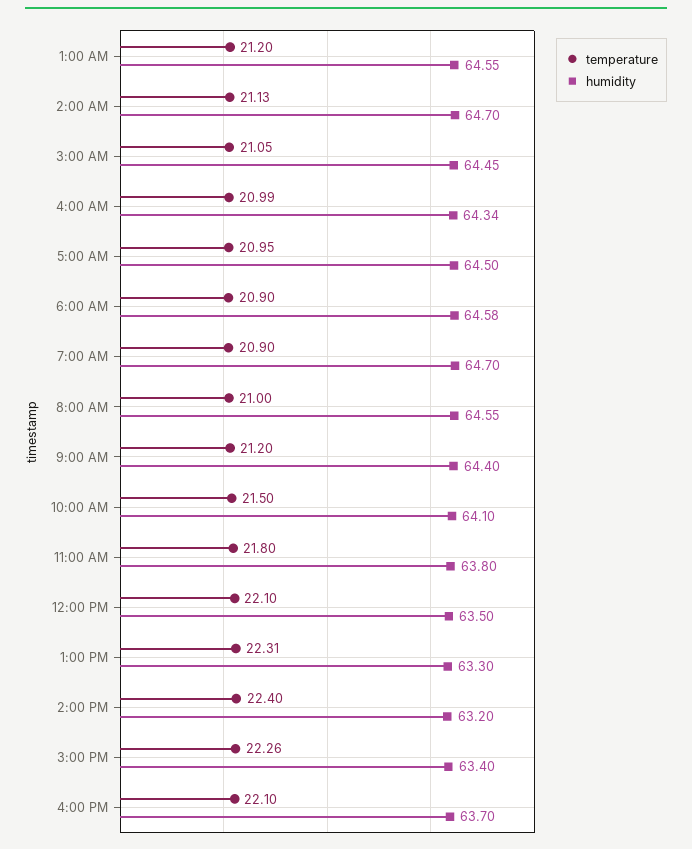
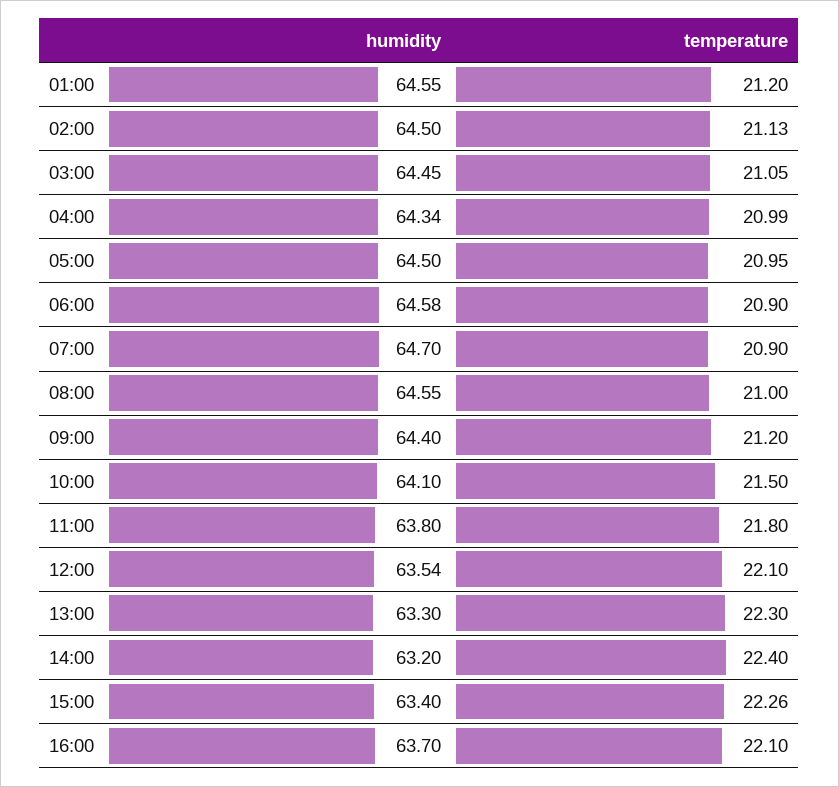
  {
    "temperature": {
      "1:00 AM": 21.2,
      "2:00 AM": 21.13,
      "3:00 AM": 21.05,
      "4:00 AM": 20.99,
      "5:00 AM": 20.95,
      "6:00 AM": 20.9,
      "7:00 AM": 20.9,
      "8:00 AM": 21,
      "9:00 AM": 21.2,
      "10:00 AM": 21.5,
      "11:00 AM": 21.8,
      "12:00 PM": 22.1,
-     "1:00 PM": 22.31,
+     "1:00 PM": 22.3,
      "2:00 PM": 22.4,
      "3:00 PM": 22.26,
      "4:00 PM": 22.1
    },
    "humidity": {
      "1:00 AM": 64.55,
-     "2:00 AM": 64.7,
+     "2:00 AM": 64.5,
      "3:00 AM": 64.45,
      "4:00 AM": 64.34,
      "5:00 AM": 64.5,
      "6:00 AM": 64.58,
      "7:00 AM": 64.7,
      "8:00 AM": 64.55,
      "9:00 AM": 64.4,
      "10:00 AM": 64.1,
      "11:00 AM": 63.8,
-     "12:00 PM": 63.5,
+     "12:00 PM": 63.54,
      "1:00 PM": 63.3,
      "2:00 PM": 63.2,
      "3:00 PM": 63.4,
      "4:00 PM": 63.7
    }
  }

